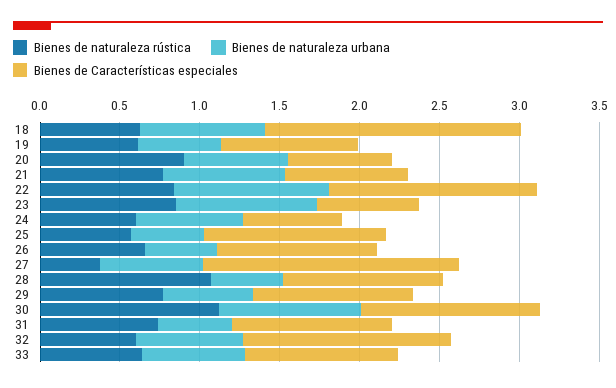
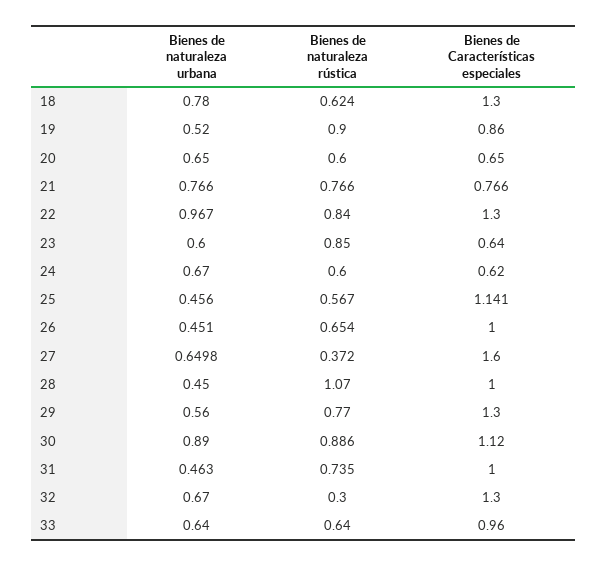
  {
    "Bienes de naturaleza rústica": {
      "18": 0.624,
-     "19": 0.6,
+     "19": 0.9,
-     "20": 0.9,
+     "20": 0.6,
      "21": 0.766,
      "22": 0.84,
      "23": 0.85,
      "24": 0.6,
      "25": 0.567,
      "26": 0.654,
      "27": 0.372,
      "28": 1.07,
      "29": 0.77,
-     "30": 1.1,
+     "30": 0.886,
      "31": 0.735,
-     "32": 0.6,
+     "32": 0.3,
      "33": 0.64
    },
    "Bienes de naturaleza urbana": {
      "18": 0.78,
      "19": 0.52,
      "20": 0.65,
      "21": 0.766,
      "22": 0.967,
-     "23": 0.9,
+     "23": 0.6,
      "24": 0.67,
      "25": 0.456,
      "26": 0.451,
      "27": 0.6498,
      "28": 0.45,
      "29": 0.56,
      "30": 0.89,
      "31": 0.463,
      "32": 0.67,
      "33": 0.64
    },
    "Bienes de Características especiales": {
-     "18": 1.6,
+     "18": 1.3,
      "19": 0.86,
      "20": 0.65,
      "21": 0.766,
      "22": 1.3,
      "23": 0.64,
      "24": 0.62,
      "25": 1.141,
      "26": 1,
      "27": 1.6,
      "28": 1,
-     "29": 1,
+     "29": 1.3,
      "30": 1.12,
      "31": 1,
      "32": 1.3,
      "33": 0.96
    }
  }

